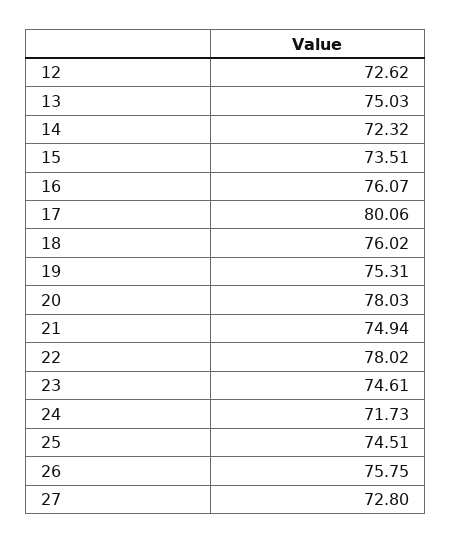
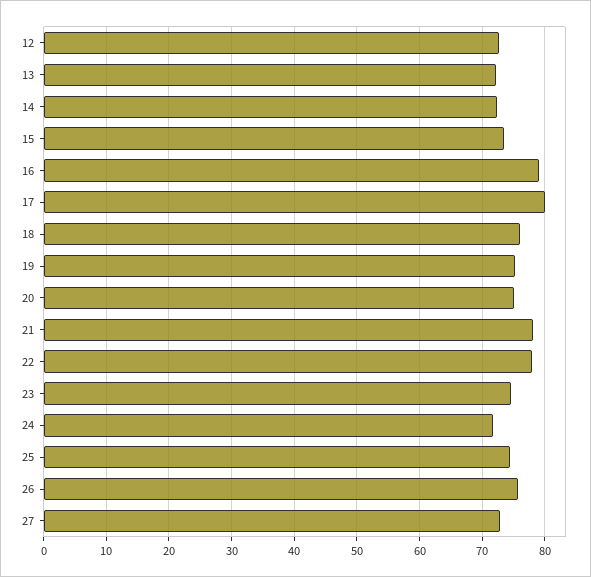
  {
    "12": 72.62,
-   "13": 75.03,
+   "13": 72,
    "14": 72.32,
    "15": 73.51,
-   "16": 76.07,
+   "16": 79,
    "17": 80.06,
    "18": 76.02,
    "19": 75.31,
-   "20": 78.03,
+   "20": 75,
-   "21": 74.94,
+   "21": 78,
    "22": 78.02,
    "23": 74.61,
    "24": 71.73,
    "25": 74.51,
    "26": 75.75,
    "27": 72.8
  }

